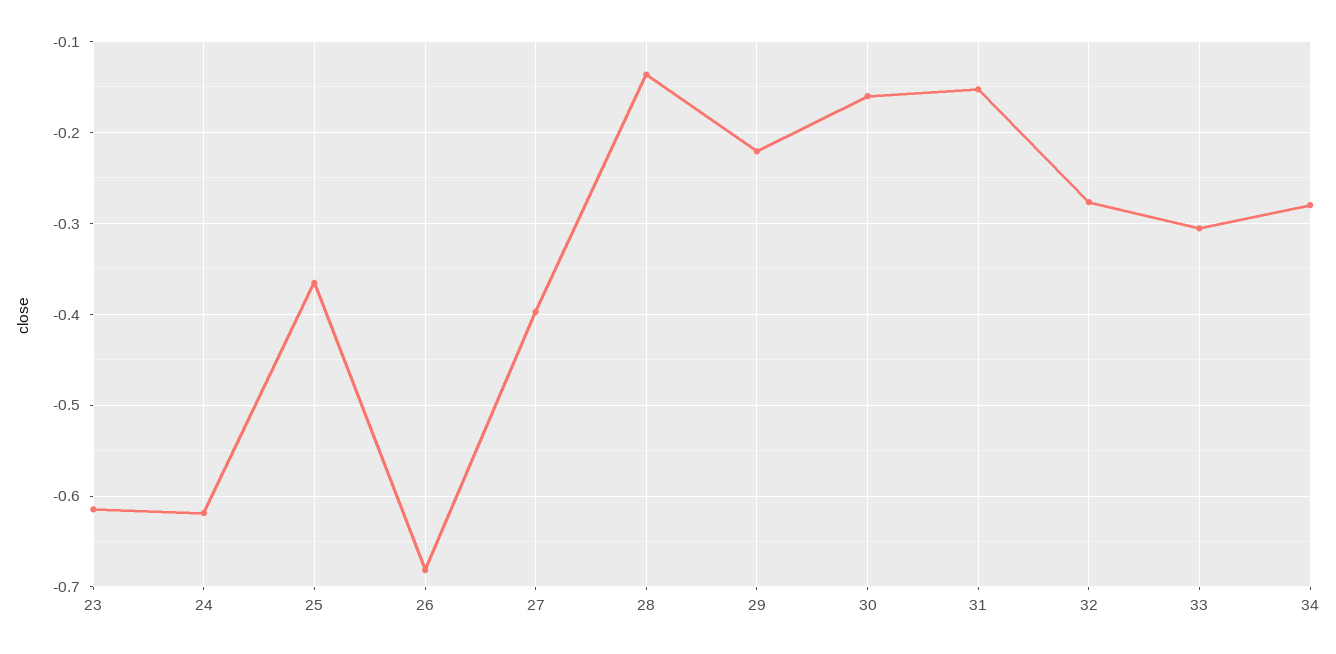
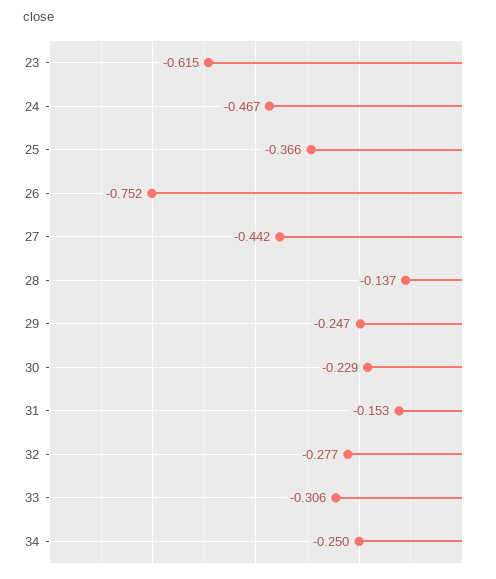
  {
    "23": -0.615,
-   "24": -0.62,
+   "24": -0.467,
    "25": -0.366,
-   "26": -0.68,
+   "26": -0.752,
-   "27": -0.4,
+   "27": -0.442,
    "28": -0.137,
-   "29": -0.22,
+   "29": -0.247,
-   "30": -0.16,
+   "30": -0.229,
    "31": -0.153,
    "32": -0.277,
    "33": -0.306,
-   "34": -0.28
+   "34": -0.25
  }

